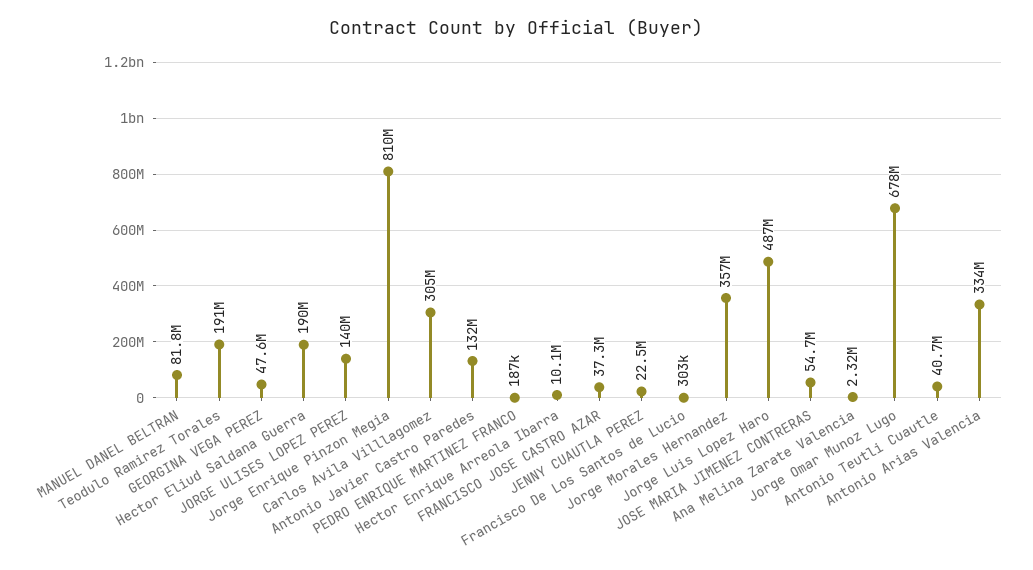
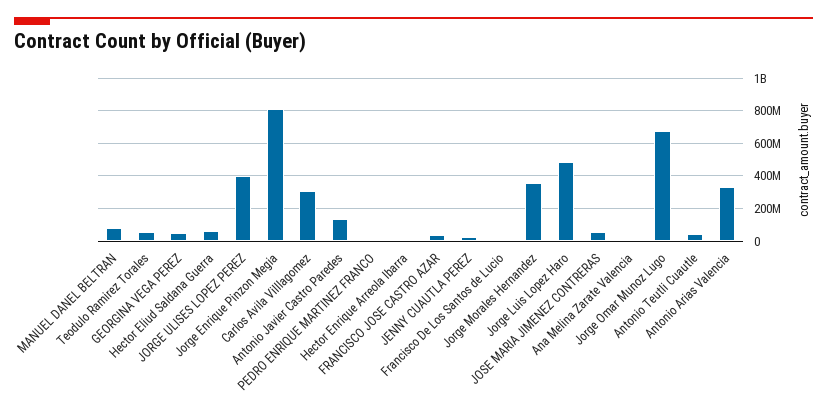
  {
    "MANUEL DANEL BELTRAN": 81800000,
-   "Teodulo Ramirez Torales": 191000000,
+   "Teodulo Ramirez Torales": 50000000,
    "GEORGINA VEGA PEREZ": 47600000,
-   "Hector Eliud Saldana Guerra": 190000000,
+   "Hector Eliud Saldana Guerra": 50000000,
-   "JORGE ULISES LOPEZ PEREZ": 140000000,
+   "JORGE ULISES LOPEZ PEREZ": 400000000,
    "Jorge Enrique Pinzon Megia": 810000000,
    "Carlos Avila Villlagomez": 305000000,
    "Antonio Javier Castro Paredes": 132000000,
    "PEDRO ENRIQUE MARTINEZ FRANCO": 187000,
    "Hector Enrique Arreola Ibarra": 10100000,
    "FRANCISCO JOSE CASTRO AZAR": 37300000,
    "JENNY CUAUTLA PEREZ": 22500000,
    "Francisco De Los Santos de Lucio": 303000,
    "Jorge Morales Hernandez": 357000000,
    "Jorge Luis Lopez Haro": 487000000,
    "JOSE MARIA JIMENEZ CONTRERAS": 54700000,
    "Ana Melina Zarate Valencia": 2320000,
    "Jorge Omar Munoz Lugo": 678000000,
    "Antonio Teutli Cuautle": 40700000,
    "Antonio Arias Valencia": 334000000
  }

